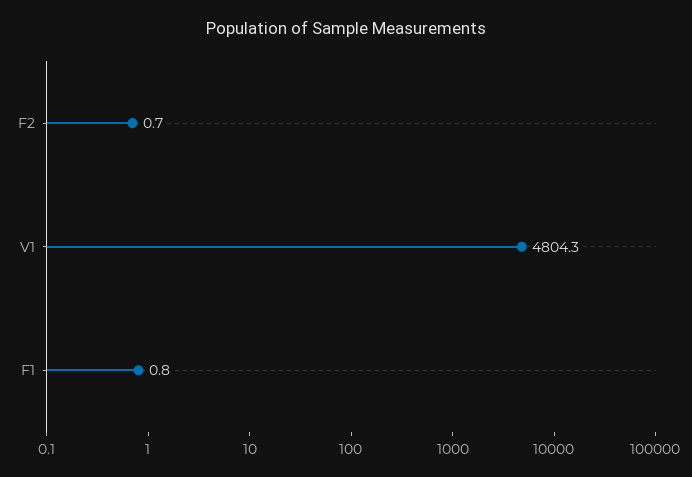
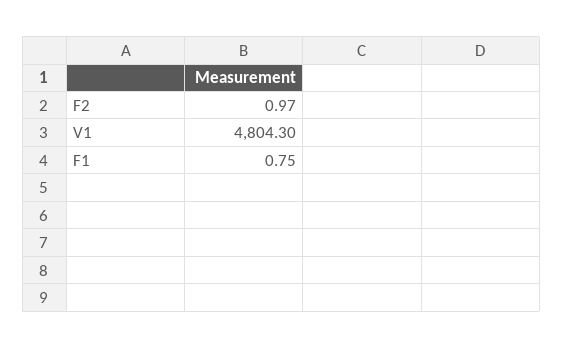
  {
-   "F2": 0.7,
+   "F2": 0.97,
    "V1": 4804.3,
    "F1": 0.75
  }

